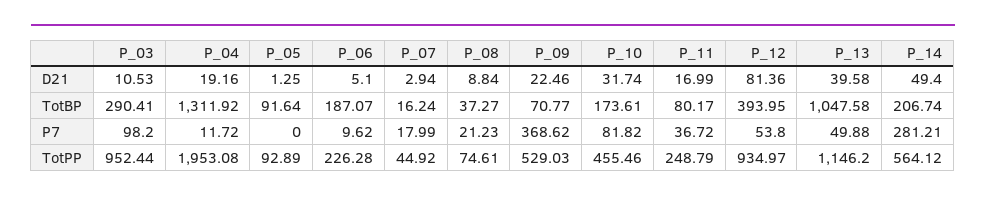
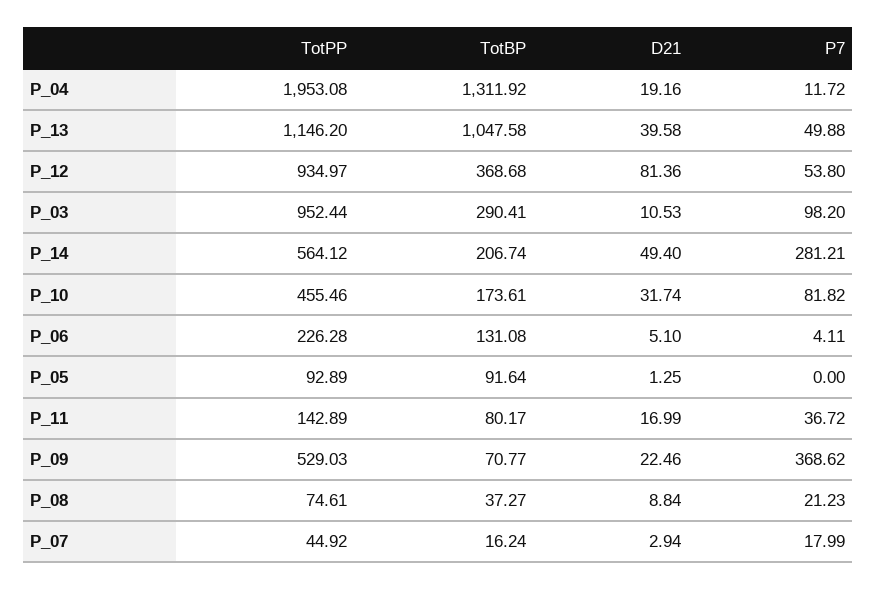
  {
    "P_03": {
      "D21": 10.53,
      "TotBP": 290.41,
      "P7": 98.2,
      "TotPP": 952.44
    },
    "P_04": {
      "D21": 19.16,
      "TotBP": 1311.92,
      "P7": 11.72,
      "TotPP": 1953.08
    },
    "P_05": {
      "D21": 1.25,
      "TotBP": 91.64,
      "P7": 0,
      "TotPP": 92.89
    },
    "P_06": {
      "D21": 5.1,
-     "TotBP": 187.07,
+     "TotBP": 131.08,
-     "P7": 9.62,
+     "P7": 4.11,
      "TotPP": 226.28
    },
    "P_07": {
      "D21": 2.94,
      "TotBP": 16.24,
      "P7": 17.99,
      "TotPP": 44.92
    },
    "P_08": {
      "D21": 8.84,
      "TotBP": 37.27,
      "P7": 21.23,
      "TotPP": 74.61
    },
    "P_09": {
      "D21": 22.46,
      "TotBP": 70.77,
      "P7": 368.62,
      "TotPP": 529.03
    },
    "P_10": {
      "D21": 31.74,
      "TotBP": 173.61,
      "P7": 81.82,
      "TotPP": 455.46
    },
    "P_11": {
      "D21": 16.99,
      "TotBP": 80.17,
      "P7": 36.72,
-     "TotPP": 248.79
+     "TotPP": 142.89
    },
    "P_12": {
      "D21": 81.36,
-     "TotBP": 393.95,
+     "TotBP": 368.68,
      "P7": 53.8,
      "TotPP": 934.97
    },
    "P_13": {
      "D21": 39.58,
      "TotBP": 1047.58,
      "P7": 49.88,
      "TotPP": 1146.2
    },
    "P_14": {
      "D21": 49.4,
      "TotBP": 206.74,
      "P7": 281.21,
      "TotPP": 564.12
    }
  }

